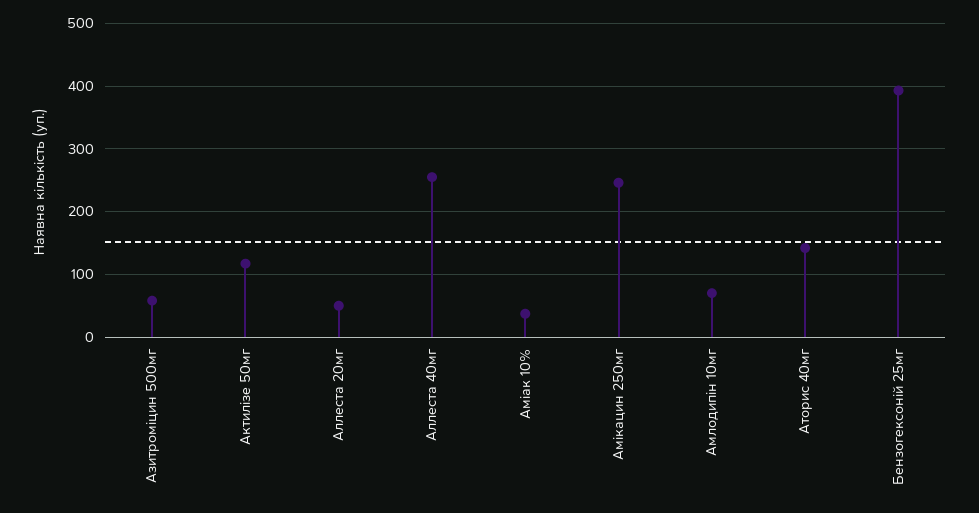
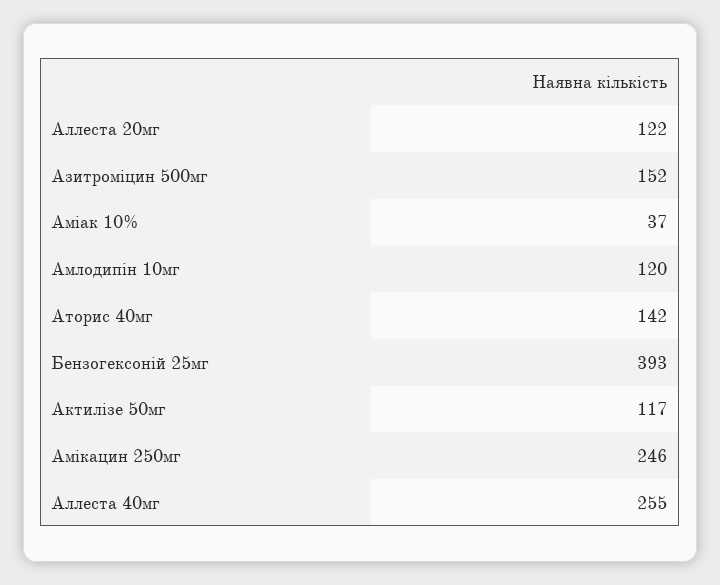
  {
-   "Азитроміцин 500мг": 60,
+   "Азитроміцин 500мг": 152,
    "Актилізе 50мг": 117,
-   "Аллеста 20мг": 50,
+   "Аллеста 20мг": 122,
    "Аллеста 40мг": 255,
    "Аміак 10%": 37,
    "Амікацин 250мг": 246,
-   "Амлодипін 10мг": 70,
+   "Амлодипін 10мг": 120,
    "Аторис 40мг": 142,
    "Бензогексоній 25мг": 393
  }

